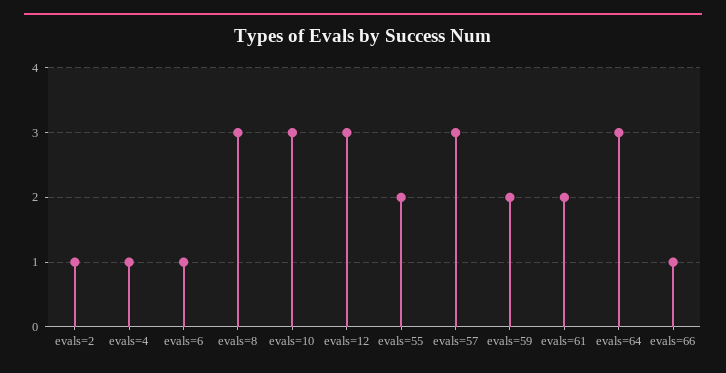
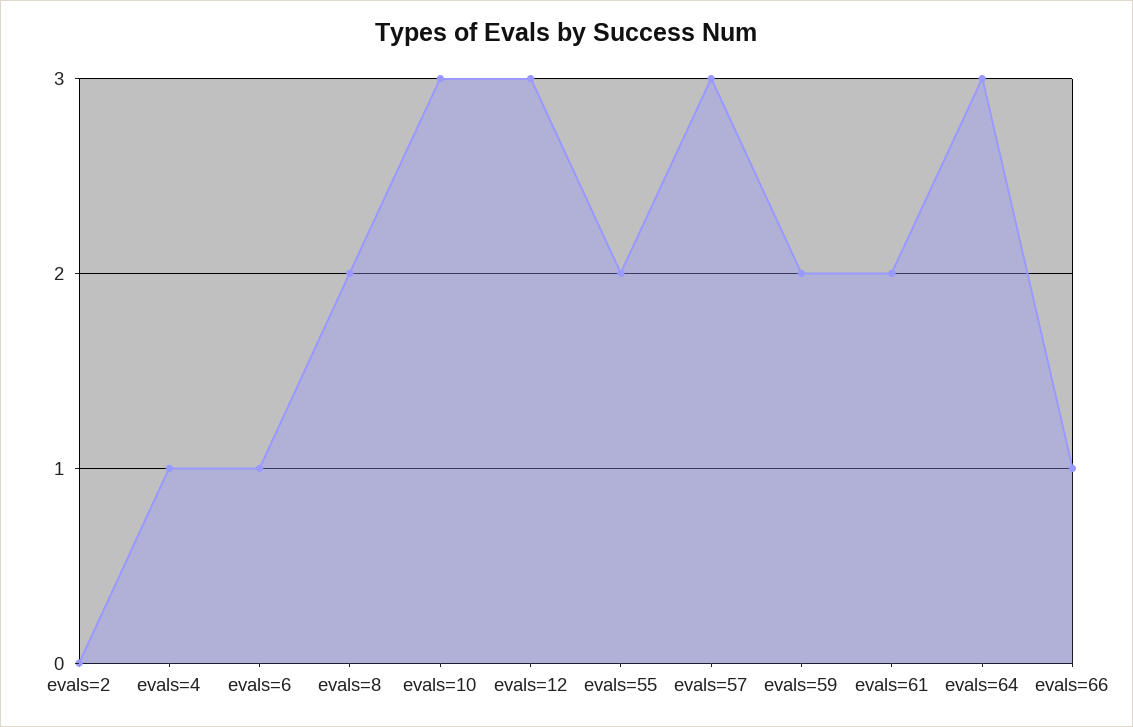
  {
-   "evals=2": 1,
+   "evals=2": 0,
    "evals=4": 1,
    "evals=6": 1,
-   "evals=8": 3,
+   "evals=8": 2,
    "evals=10": 3,
    "evals=12": 3,
    "evals=55": 2,
    "evals=57": 3,
    "evals=59": 2,
    "evals=61": 2,
    "evals=64": 3,
    "evals=66": 1
  }

